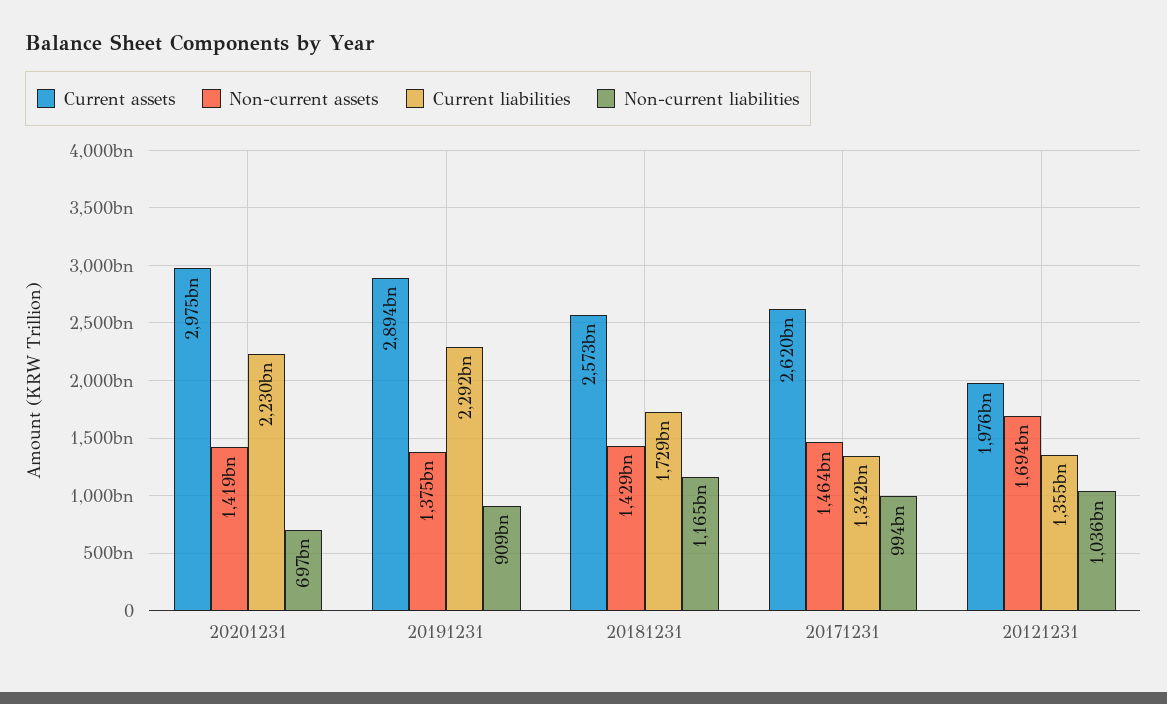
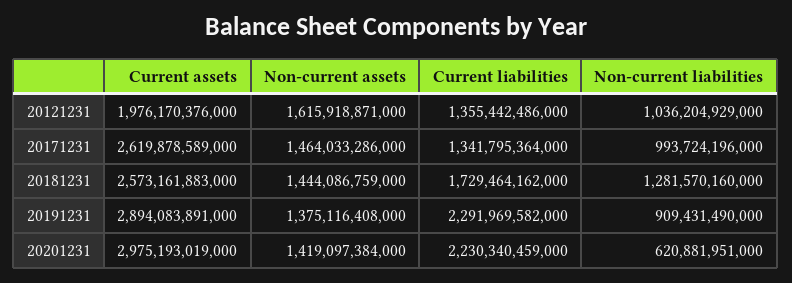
  {
    "Current assets": {
      "20201231": 2975193019000,
      "20191231": 2894083891000,
      "20181231": 2573161883000,
      "20171231": 2619878589000,
      "20121231": 1976170376000
    },
    "Non-current assets": {
      "20201231": 1419097384000,
      "20191231": 1375116408000,
-     "20181231": 1429000000000,
+     "20181231": 1444086759000,
      "20171231": 1464033286000,
-     "20121231": 1694000000000
+     "20121231": 1615918871000
    },
    "Current liabilities": {
      "20201231": 2230340459000,
      "20191231": 2291969582000,
      "20181231": 1729464162000,
      "20171231": 1341795364000,
      "20121231": 1355442486000
    },
    "Non-current liabilities": {
-     "20201231": 697000000000,
+     "20201231": 620881951000,
      "20191231": 909431490000,
-     "20181231": 1165000000000,
+     "20181231": 1281570160000,
      "20171231": 993724196000,
      "20121231": 1036204929000
    }
  }

